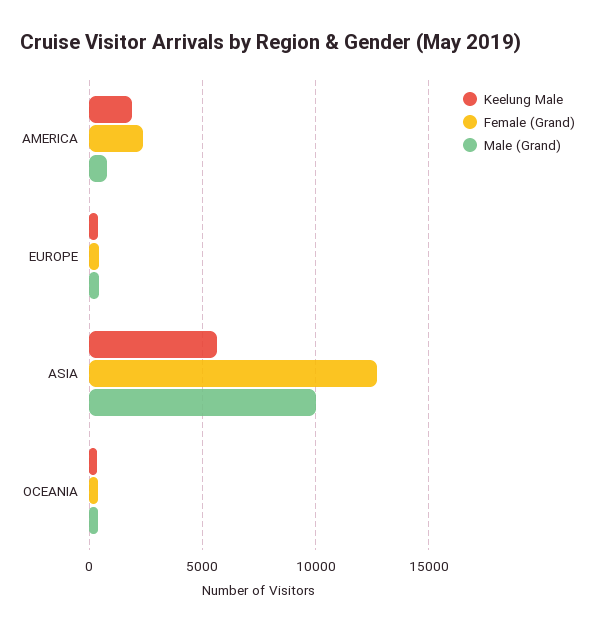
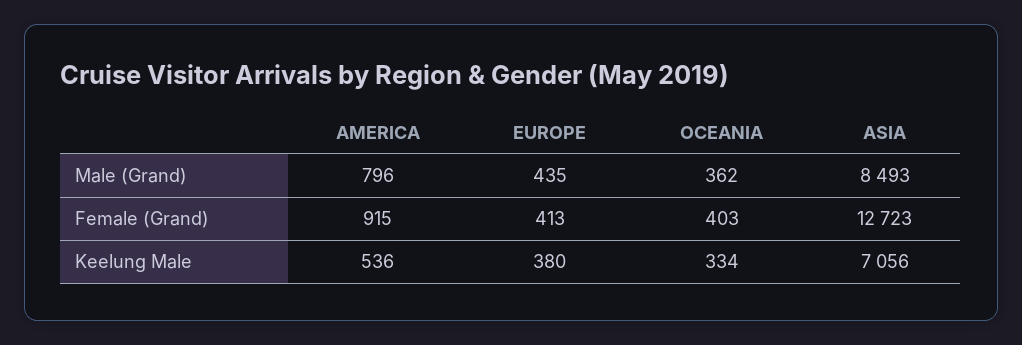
  {
    "Keelung Male": {
-     "AMERICA": 2000,
+     "AMERICA": 536,
      "EUROPE": 380,
-     "ASIA": 5500,
+     "ASIA": 7056,
      "OCEANIA": 334
    },
    "Female (Grand)": {
-     "AMERICA": 2500,
+     "AMERICA": 915,
      "EUROPE": 413,
      "ASIA": 12723,
      "OCEANIA": 403
    },
    "Male (Grand)": {
      "AMERICA": 796,
      "EUROPE": 435,
-     "ASIA": 10000,
+     "ASIA": 8493,
      "OCEANIA": 362
    }
  }

